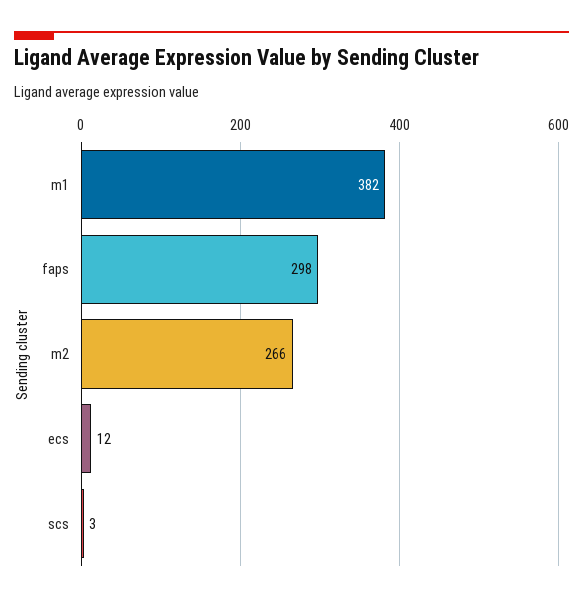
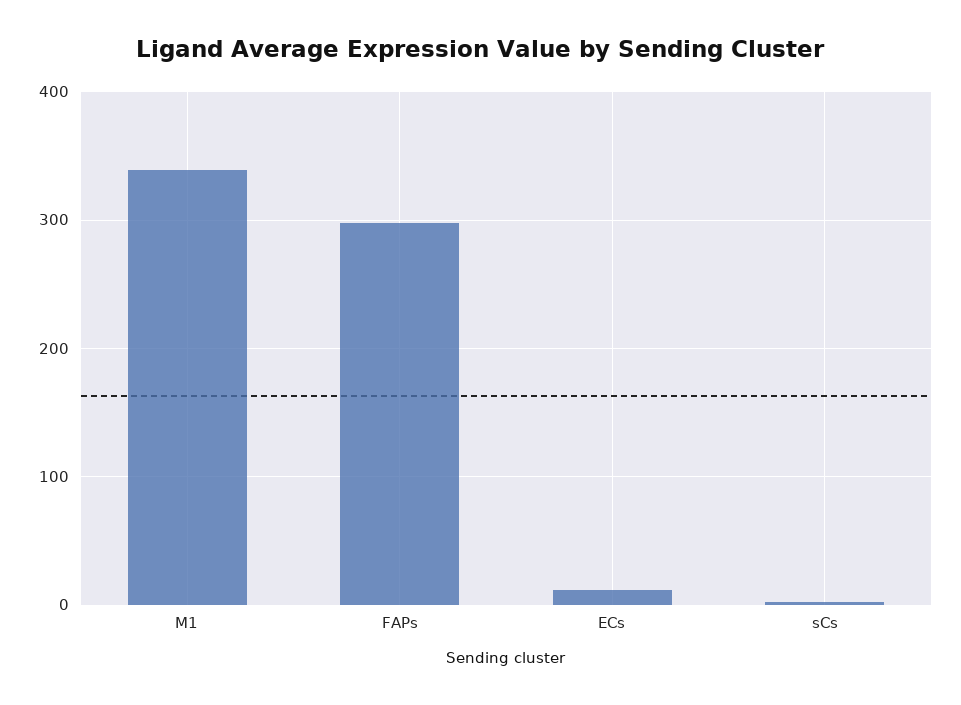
  {
-   "m1": 382,
+   "m1": 340,
    "faps": 298,
-   "m2": 266,
    "ecs": 12,
    "scs": 3
  }

